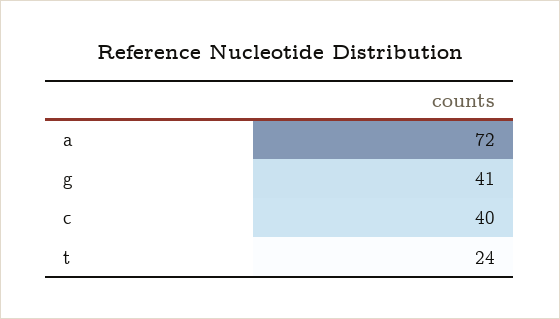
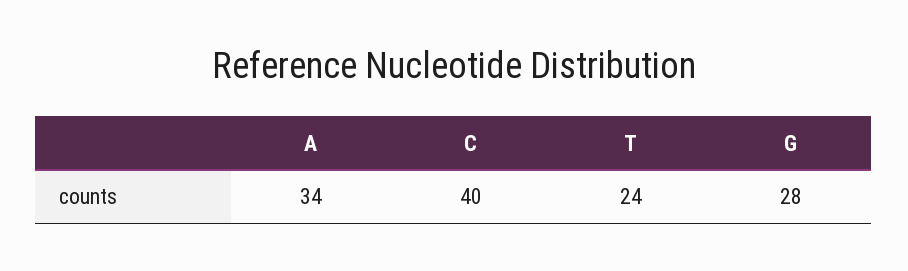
  {
-   "a": 72,
+   "a": 34,
-   "g": 41,
+   "g": 28,
    "c": 40,
    "t": 24
  }

